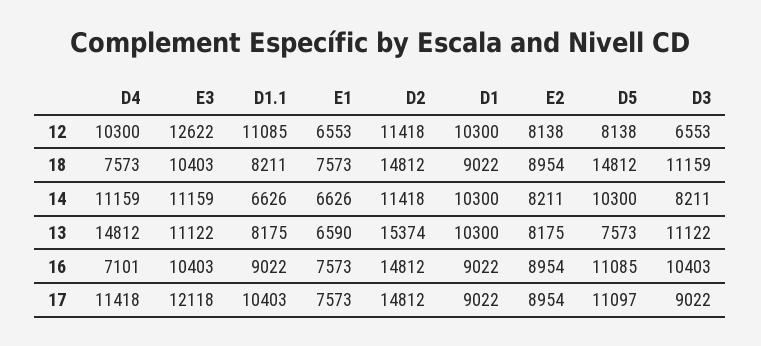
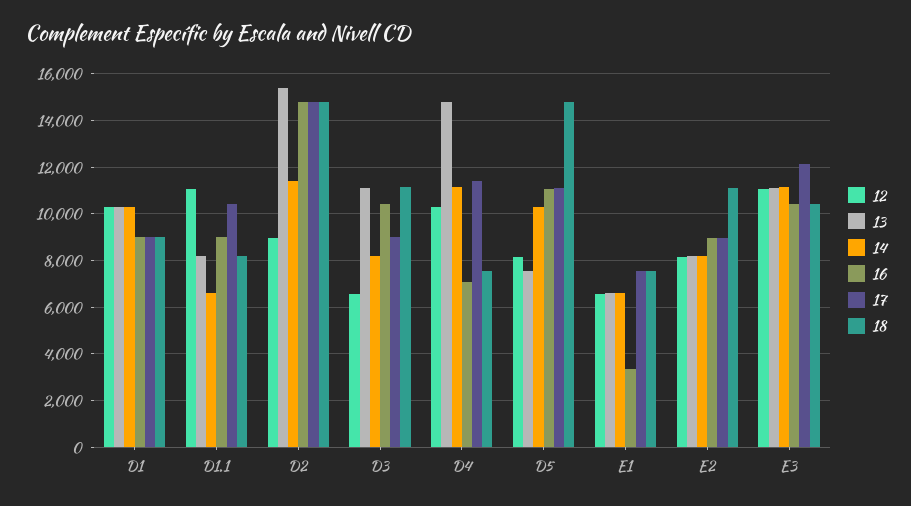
  {
    "12": {
      "D4": 10300,
-     "E3": 12622,
+     "E3": 11000,
      "D1.1": 11085,
      "E1": 6553,
-     "D2": 11418,
+     "D2": 9000,
      "D1": 10300,
      "E2": 8138,
      "D5": 8138,
      "D3": 6553
    },
    "18": {
      "D4": 7573,
      "E3": 10403,
      "D1.1": 8211,
      "E1": 7573,
      "D2": 14812,
      "D1": 9022,
-     "E2": 8954,
+     "E2": 11000,
      "D5": 14812,
      "D3": 11159
    },
    "14": {
      "D4": 11159,
      "E3": 11159,
      "D1.1": 6626,
      "E1": 6626,
      "D2": 11418,
      "D1": 10300,
      "E2": 8211,
      "D5": 10300,
      "D3": 8211
    },
    "13": {
      "D4": 14812,
      "E3": 11122,
      "D1.1": 8175,
      "E1": 6590,
      "D2": 15374,
      "D1": 10300,
      "E2": 8175,
      "D5": 7573,
      "D3": 11122
    },
    "16": {
      "D4": 7101,
      "E3": 10403,
      "D1.1": 9022,
-     "E1": 7573,
+     "E1": 3500,
      "D2": 14812,
      "D1": 9022,
      "E2": 8954,
      "D5": 11085,
      "D3": 10403
    },
    "17": {
      "D4": 11418,
      "E3": 12118,
      "D1.1": 10403,
      "E1": 7573,
      "D2": 14812,
      "D1": 9022,
      "E2": 8954,
      "D5": 11097,
      "D3": 9022
    }
  }

